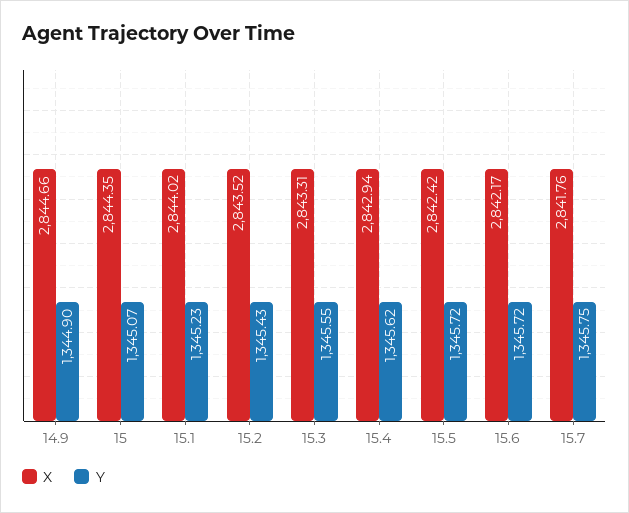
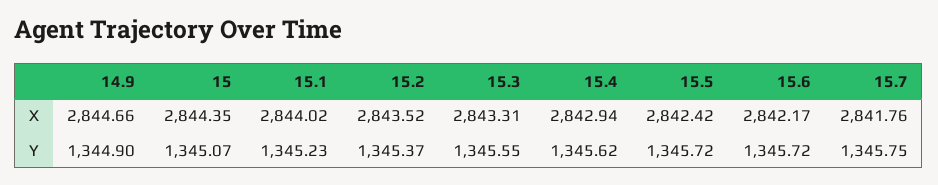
  {
    "X": {
      "14.9": 2844.66,
      "15": 2844.35,
      "15.1": 2844.02,
      "15.2": 2843.52,
      "15.3": 2843.31,
      "15.4": 2842.94,
      "15.5": 2842.42,
      "15.6": 2842.17,
      "15.7": 2841.76
    },
    "Y": {
      "14.9": 1344.9,
      "15": 1345.07,
      "15.1": 1345.23,
-     "15.2": 1345.43,
+     "15.2": 1345.37,
      "15.3": 1345.55,
      "15.4": 1345.62,
      "15.5": 1345.72,
      "15.6": 1345.72,
      "15.7": 1345.75
    }
  }

